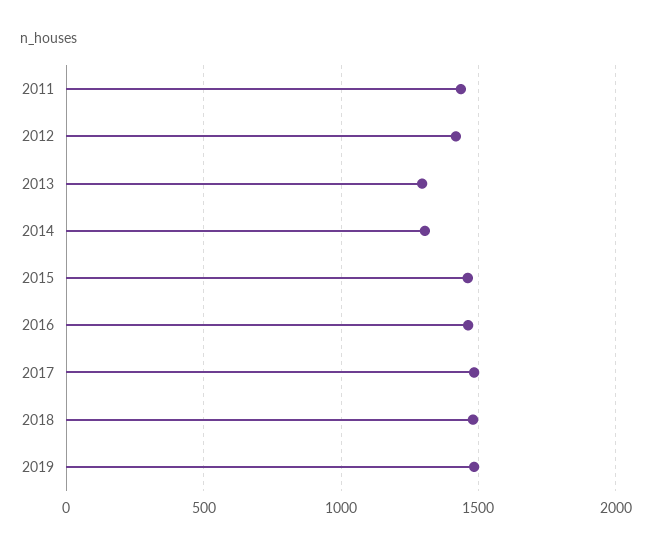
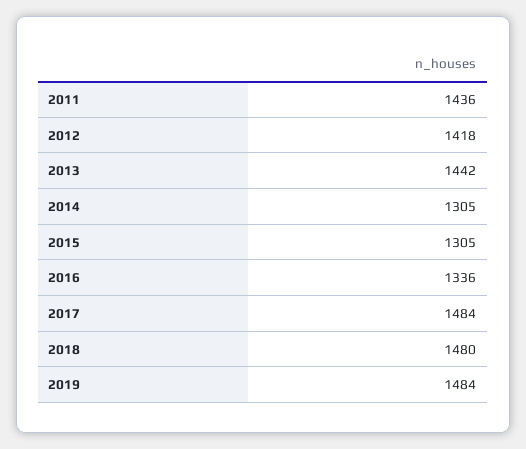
  {
    "2011": 1436,
    "2012": 1418,
-   "2013": 1300,
+   "2013": 1442,
    "2014": 1305,
-   "2015": 1450,
+   "2015": 1305,
-   "2016": 1450,
+   "2016": 1336,
    "2017": 1484,
    "2018": 1480,
    "2019": 1484
  }

